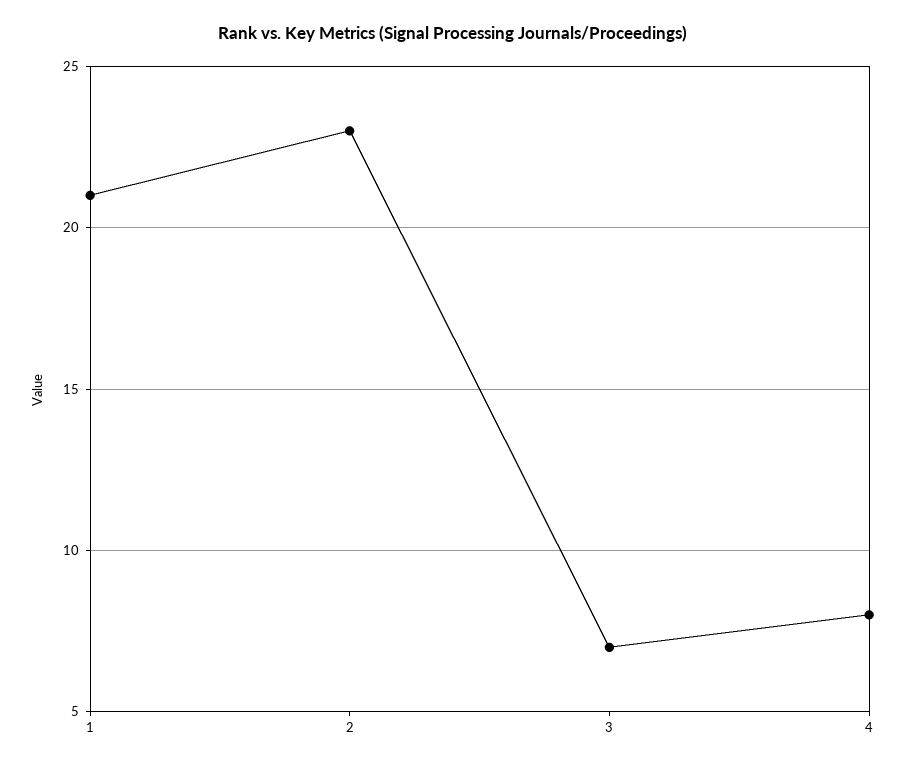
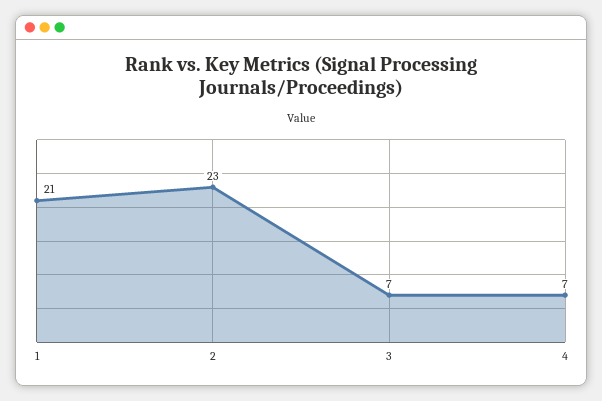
  {
    "1": 21,
    "2": 23,
    "3": 7,
-   "4": 8
+   "4": 7
  }

